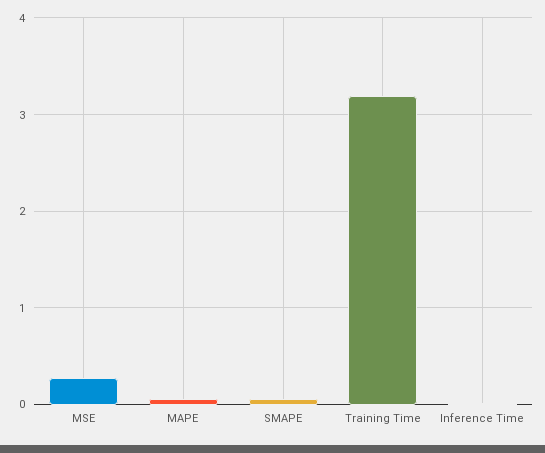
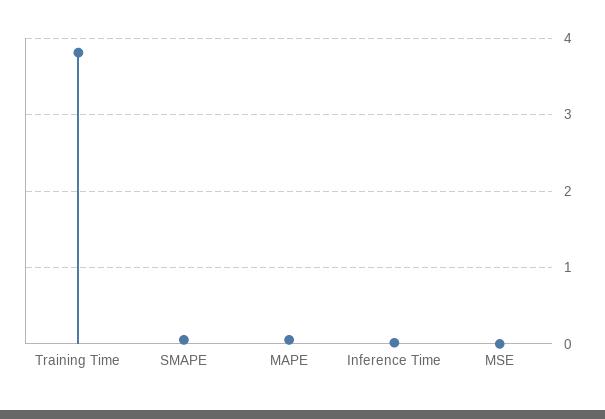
  {
-   "MSE": 0.3,
+   "MSE": 0,
    "MAPE": 0.1,
    "SMAPE": 0.1,
-   "Training Time": 3.2,
+   "Training Time": 3.8,
    "Inference Time": 0
  }

